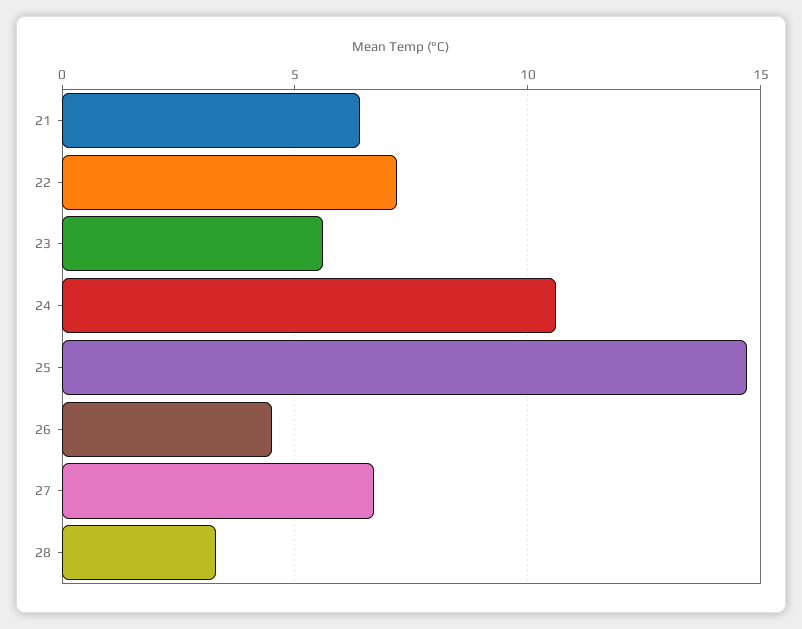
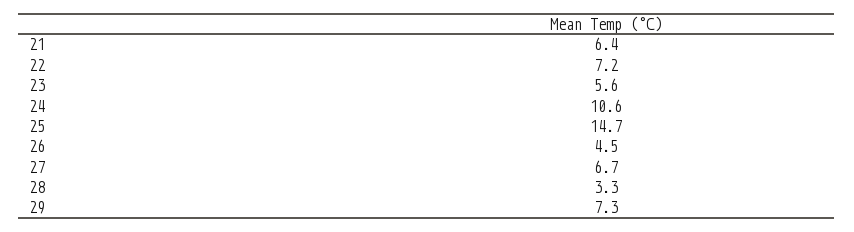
  {
    "21": 6.4,
    "22": 7.2,
    "23": 5.6,
    "24": 10.6,
    "25": 14.7,
    "26": 4.5,
    "27": 6.7,
-   "28": 3.3
+   "28": 3.3,
+   "29": 7.3
  }

